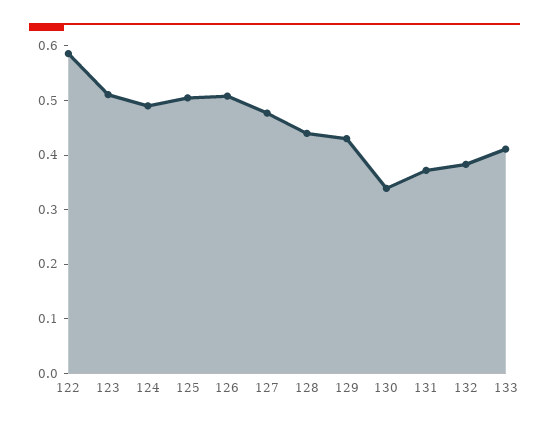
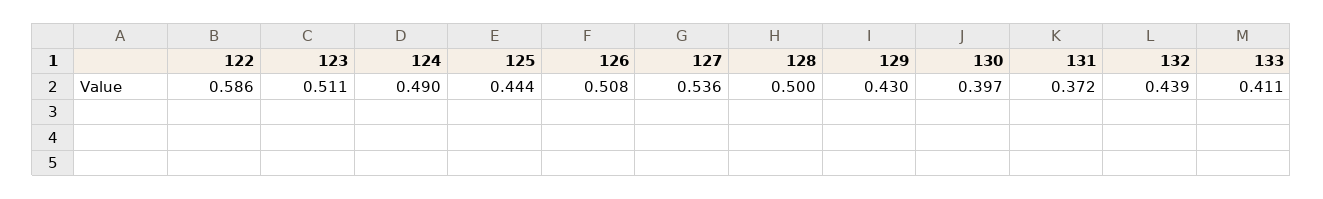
  {
    "122": 0.586,
    "123": 0.511,
    "124": 0.49,
-   "125": 0.5,
+   "125": 0.444,
    "126": 0.508,
-   "127": 0.48,
+   "127": 0.536,
-   "128": 0.44,
+   "128": 0.5,
    "129": 0.43,
-   "130": 0.34,
+   "130": 0.397,
    "131": 0.372,
-   "132": 0.38,
+   "132": 0.439,
    "133": 0.411
  }

